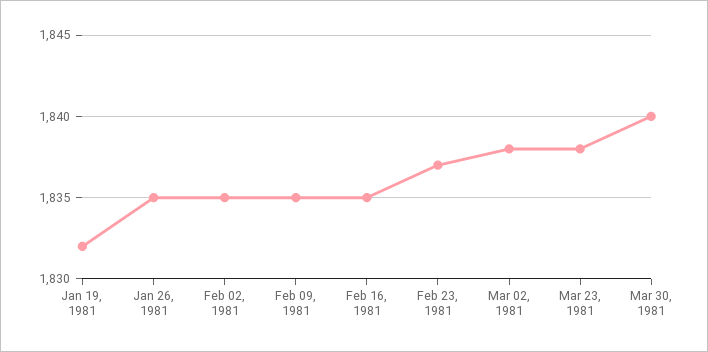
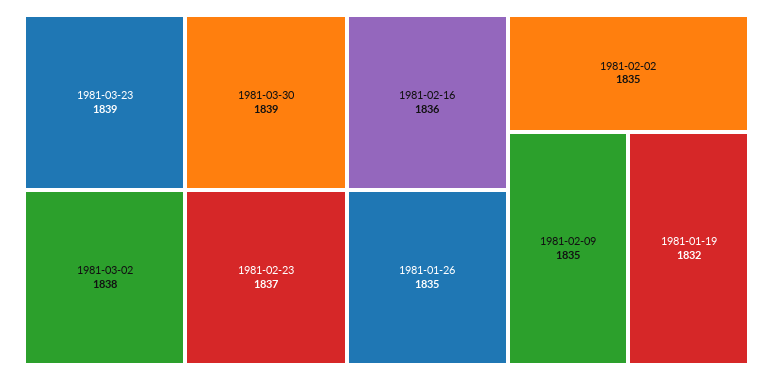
  {
    "Jan 19, 1981": 1832,
    "Jan 26, 1981": 1835,
    "Feb 02, 1981": 1835,
    "Feb 09, 1981": 1835,
-   "Feb 16, 1981": 1835,
+   "Feb 16, 1981": 1836,
    "Feb 23, 1981": 1837,
    "Mar 02, 1981": 1838,
-   "Mar 23, 1981": 1838,
+   "Mar 23, 1981": 1839,
-   "Mar 30, 1981": 1840
+   "Mar 30, 1981": 1839
  }

